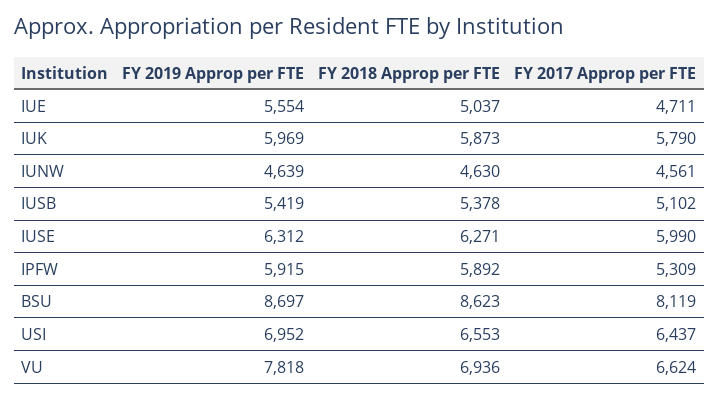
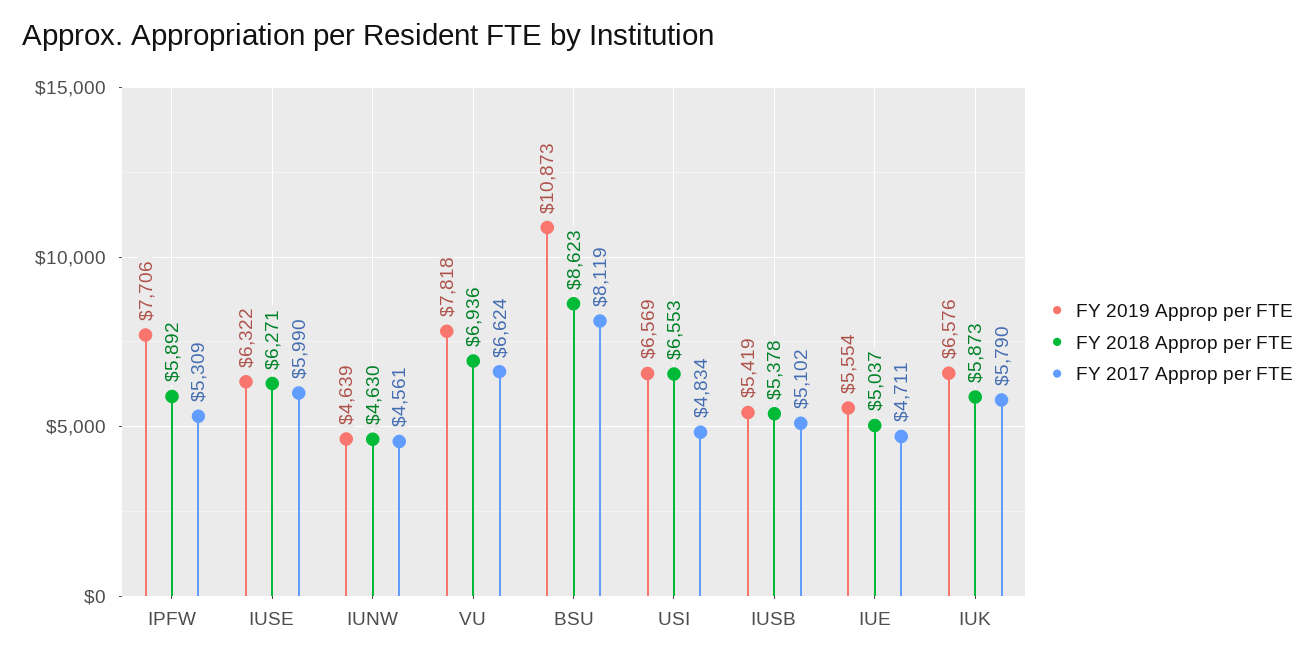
  {
    "FY 2019 Approp per FTE": {
      "IUE": 5554,
-     "IUK": 5969,
+     "IUK": 6576,
      "IUNW": 4639,
      "IUSB": 5419,
-     "IUSE": 6312,
+     "IUSE": 6322,
-     "IPFW": 5915,
+     "IPFW": 7706,
-     "BSU": 8697,
+     "BSU": 10873,
-     "USI": 6952,
+     "USI": 6569,
      "VU": 7818
    },
    "FY 2018 Approp per FTE": {
      "IUE": 5037,
      "IUK": 5873,
      "IUNW": 4630,
      "IUSB": 5378,
      "IUSE": 6271,
      "IPFW": 5892,
      "BSU": 8623,
      "USI": 6553,
      "VU": 6936
    },
    "FY 2017 Approp per FTE": {
      "IUE": 4711,
      "IUK": 5790,
      "IUNW": 4561,
      "IUSB": 5102,
      "IUSE": 5990,
      "IPFW": 5309,
      "BSU": 8119,
-     "USI": 6437,
+     "USI": 4834,
      "VU": 6624
    }
  }

